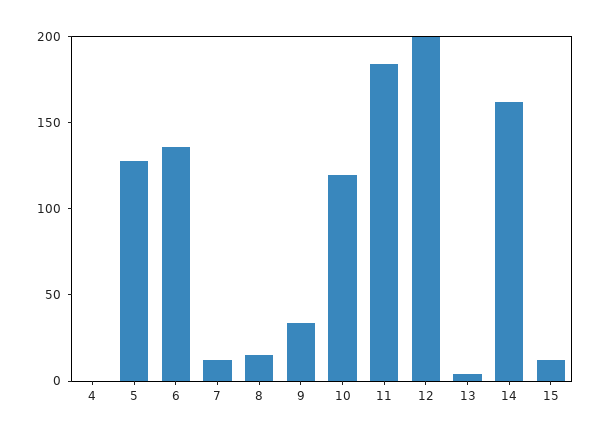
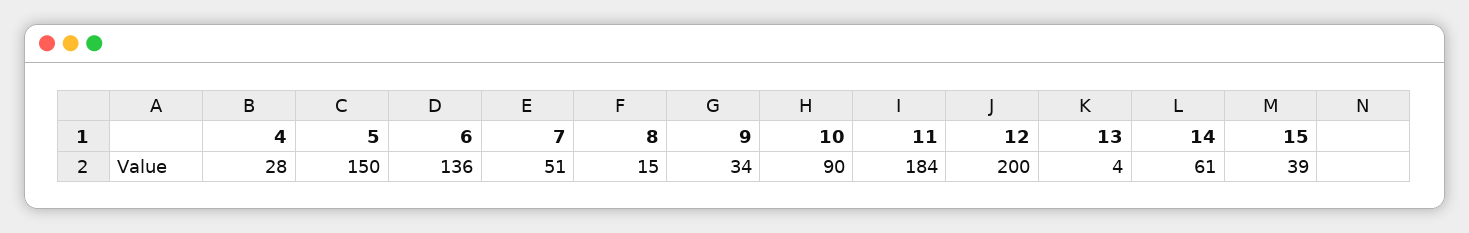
  {
-   "4": 0,
+   "4": 28,
-   "5": 130,
+   "5": 150,
    "6": 136,
-   "7": 10,
+   "7": 51,
    "8": 15,
    "9": 34,
-   "10": 120,
+   "10": 90,
    "11": 184,
    "12": 200,
    "13": 4,
-   "14": 160,
+   "14": 61,
-   "15": 10
+   "15": 39
  }

